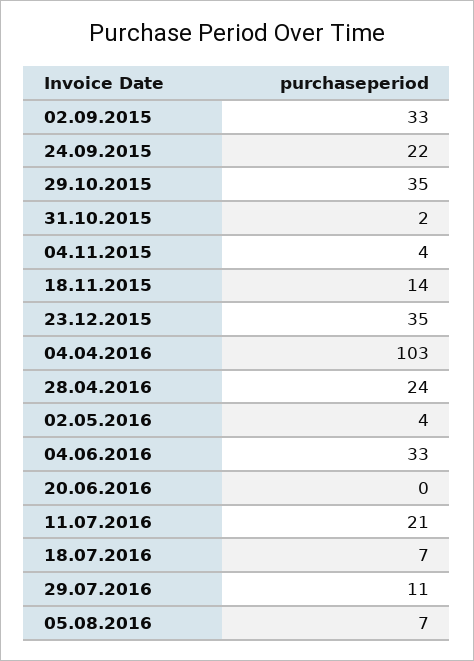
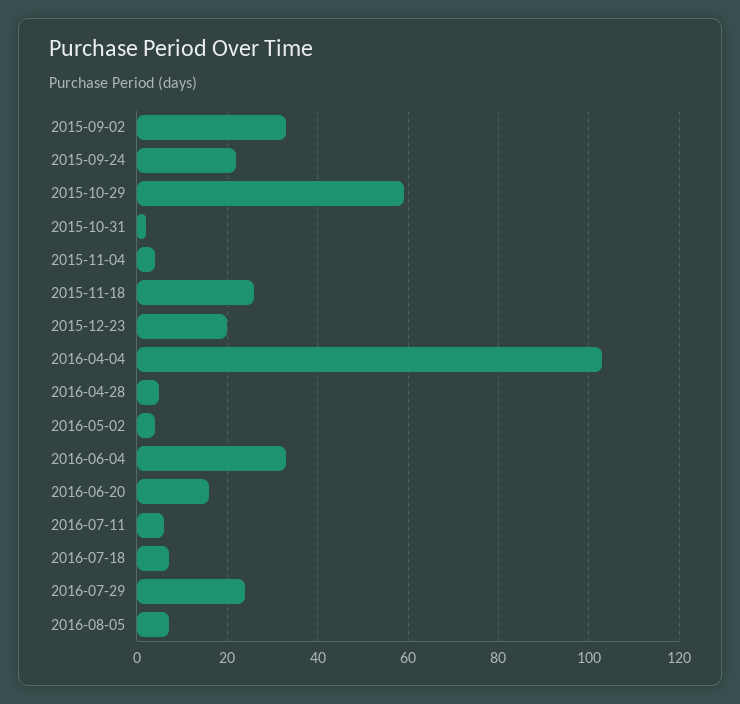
  {
    "02.09.2015": 33,
    "24.09.2015": 22,
-   "29.10.2015": 35,
+   "29.10.2015": 60,
    "31.10.2015": 2,
    "04.11.2015": 4,
-   "18.11.2015": 14,
+   "18.11.2015": 25,
-   "23.12.2015": 35,
+   "23.12.2015": 20,
    "04.04.2016": 103,
-   "28.04.2016": 24,
+   "28.04.2016": 5,
    "02.05.2016": 4,
    "04.06.2016": 33,
-   "20.06.2016": 0,
+   "20.06.2016": 15,
-   "11.07.2016": 21,
+   "11.07.2016": 5,
    "18.07.2016": 7,
-   "29.07.2016": 11,
+   "29.07.2016": 25,
    "05.08.2016": 7
  }

